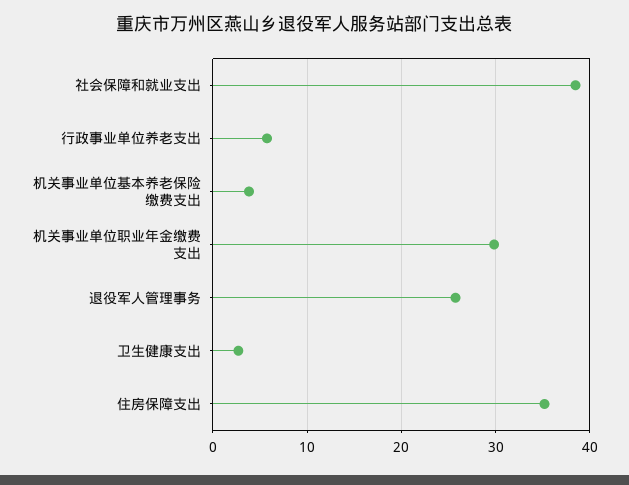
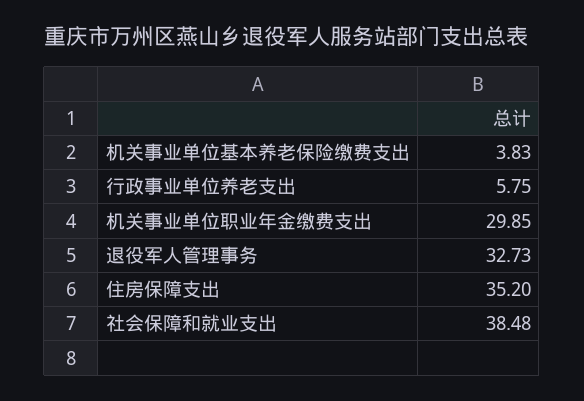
  {
    "社会保障和就业支出": 38.48,
    "行政事业单位养老支出": 5.75,
    "机关事业单位基本养老保险缴费支出": 3.83,
    "机关事业单位职业年金缴费支出": 29.85,
-   "退役军人管理事务": 26,
+   "退役军人管理事务": 32.73,
-   "卫生健康支出": 3,
    "住房保障支出": 35.2
  }

